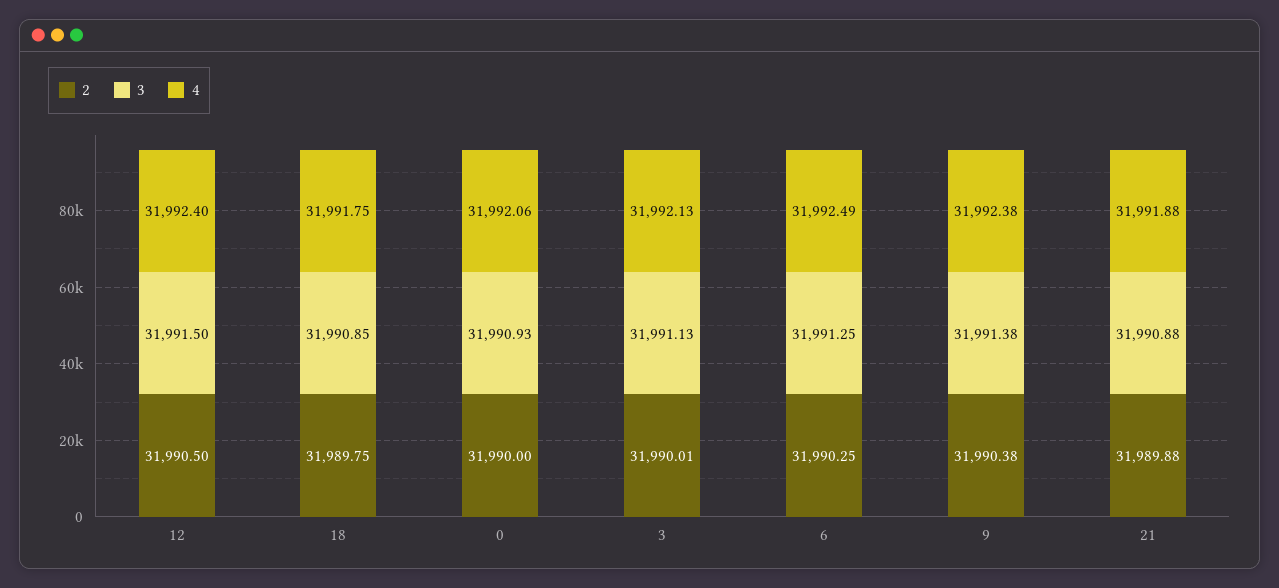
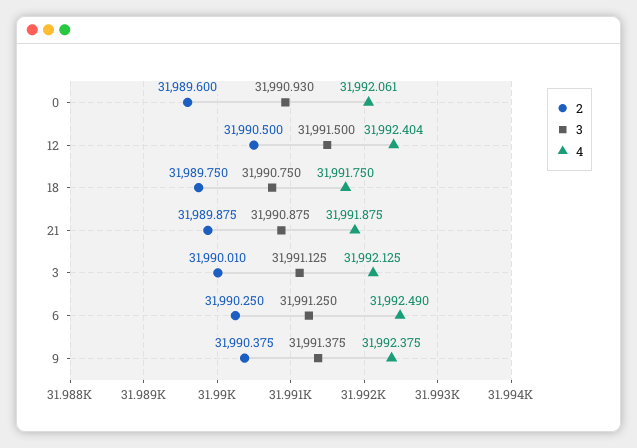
  {
    "2": {
      "12": 31990.5,
      "18": 31989.75,
-     "0": 31990,
+     "0": 31989.6,
      "3": 31990.01,
      "6": 31990.25,
      "9": 31990.375,
      "21": 31989.875
    },
    "3": {
      "12": 31991.5,
-     "18": 31990.85,
+     "18": 31990.75,
      "0": 31990.93,
      "3": 31991.125,
      "6": 31991.25,
      "9": 31991.375,
      "21": 31990.875
    },
    "4": {
      "12": 31992.404,
      "18": 31991.75,
      "0": 31992.061,
      "3": 31992.125,
      "6": 31992.49,
      "9": 31992.375,
      "21": 31991.875
    }
  }

